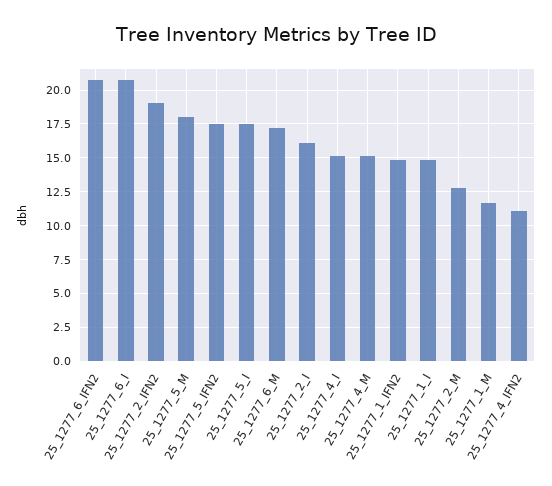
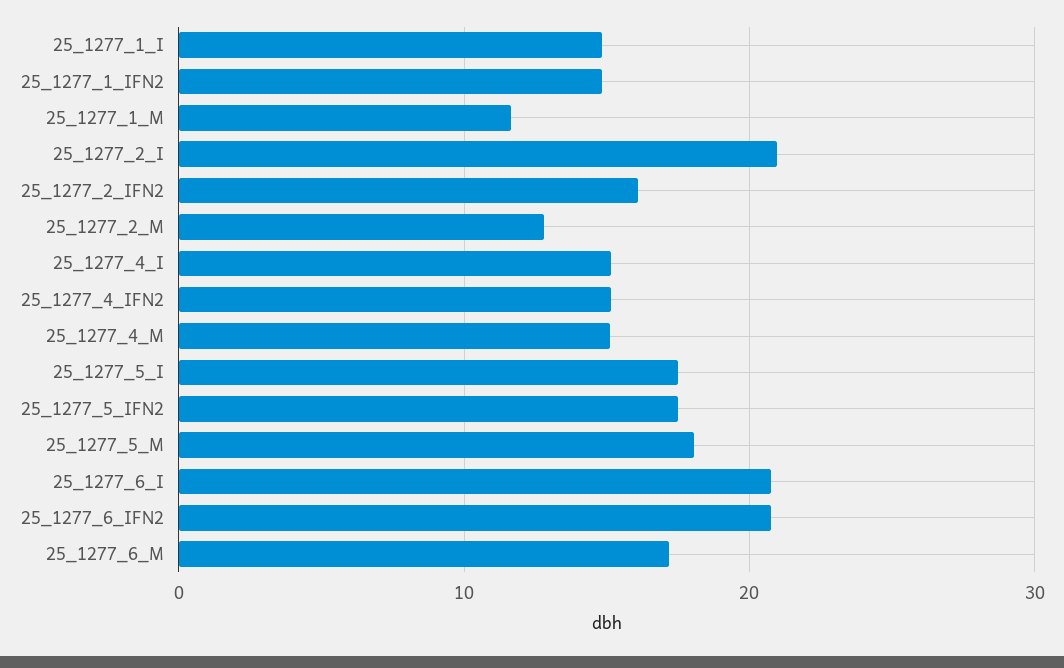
  {
    "25_1277_6_IFN2": 21,
    "25_1277_6_I": 21,
-   "25_1277_2_IFN2": 19,
+   "25_1277_2_IFN2": 16,
    "25_1277_5_M": 18,
    "25_1277_5_IFN2": 17.5,
    "25_1277_5_I": 17.5,
    "25_1277_6_M": 17,
-   "25_1277_2_I": 16,
+   "25_1277_2_I": 21,
    "25_1277_4_I": 15,
    "25_1277_4_M": 15,
    "25_1277_1_IFN2": 15,
    "25_1277_1_I": 15,
    "25_1277_2_M": 13,
    "25_1277_1_M": 11.5,
-   "25_1277_4_IFN2": 11
+   "25_1277_4_IFN2": 15
  }

